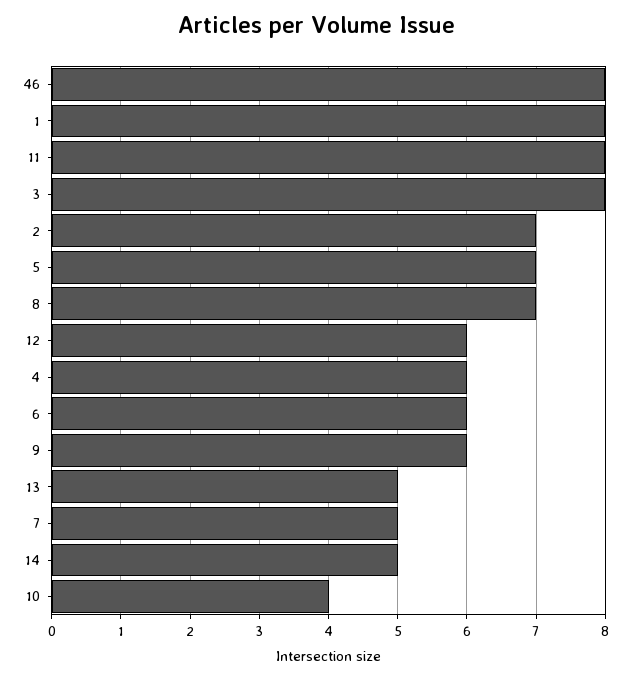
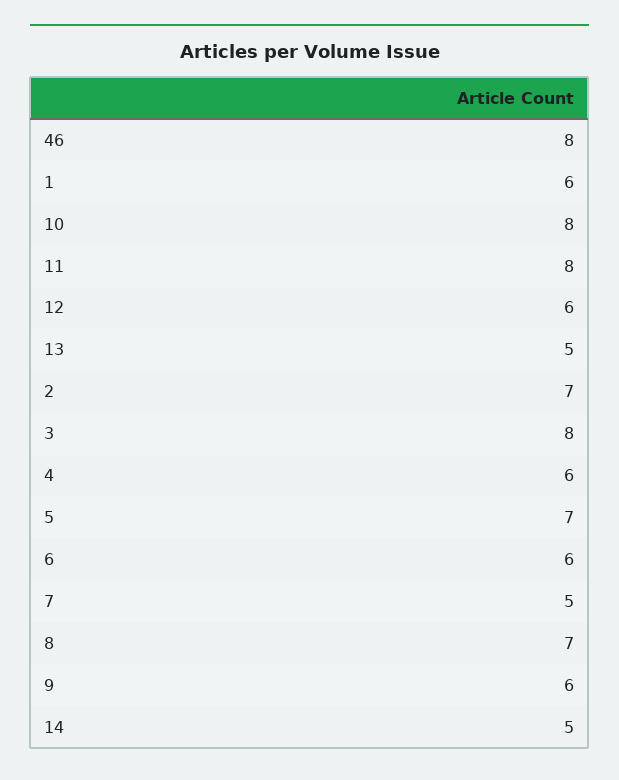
  {
    "46": 8,
-   "1": 8,
+   "1": 6,
    "11": 8,
    "3": 8,
    "2": 7,
    "5": 7,
    "8": 7,
    "12": 6,
    "4": 6,
    "6": 6,
    "9": 6,
    "13": 5,
    "7": 5,
    "14": 5,
-   "10": 4
+   "10": 8
  }

